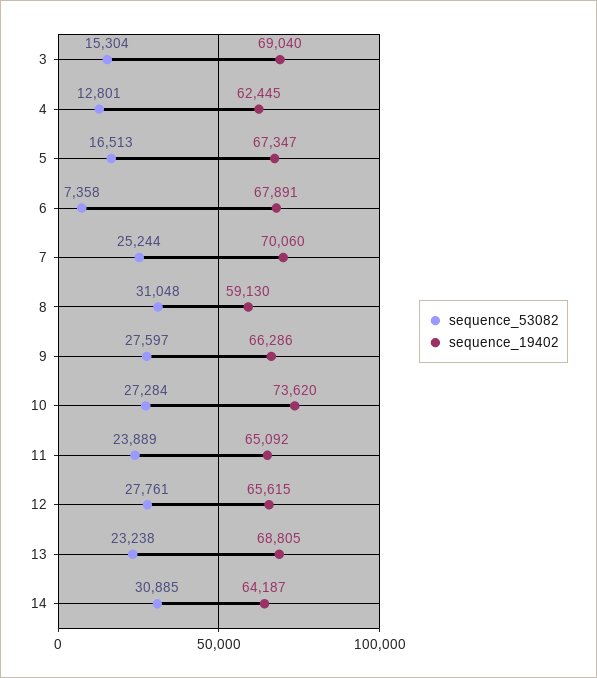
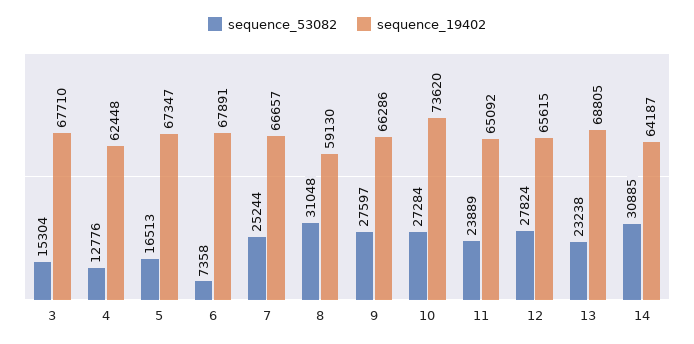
  {
    "sequence_53082": {
      "3": 15304,
-     "4": 12801,
+     "4": 12776,
      "5": 16513,
      "6": 7358,
      "7": 25244,
      "8": 31048,
      "9": 27597,
      "10": 27284,
      "11": 23889,
-     "12": 27761,
+     "12": 27824,
      "13": 23238,
      "14": 30885
    },
    "sequence_19402": {
-     "3": 69040,
+     "3": 67710,
-     "4": 62445,
+     "4": 62448,
      "5": 67347,
      "6": 67891,
-     "7": 70060,
+     "7": 66657,
      "8": 59130,
      "9": 66286,
      "10": 73620,
      "11": 65092,
      "12": 65615,
      "13": 68805,
      "14": 64187
    }
  }

